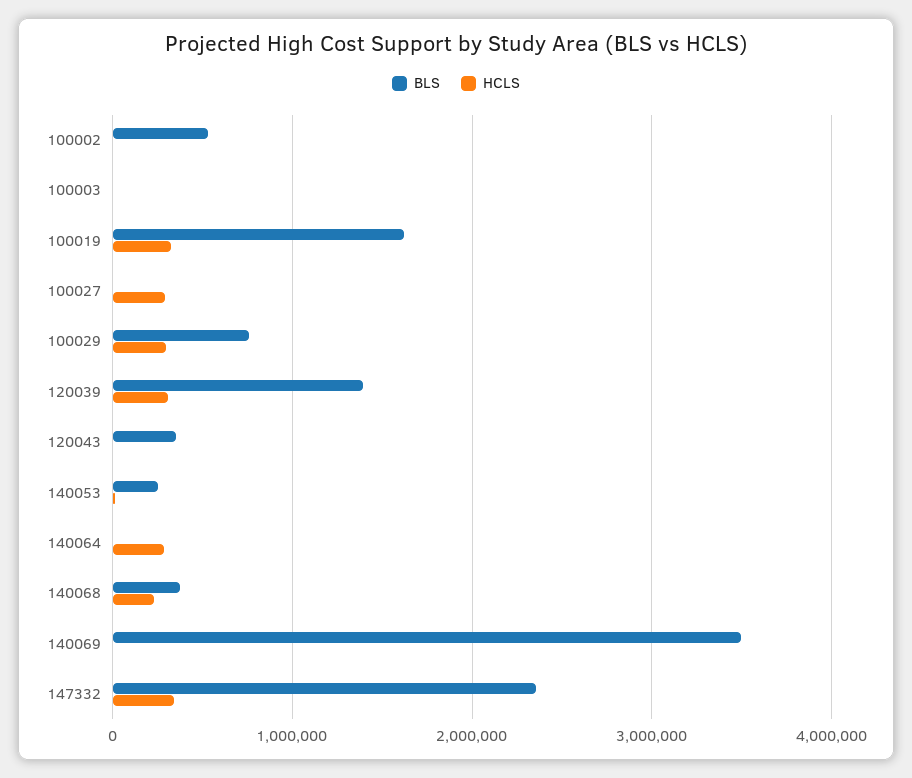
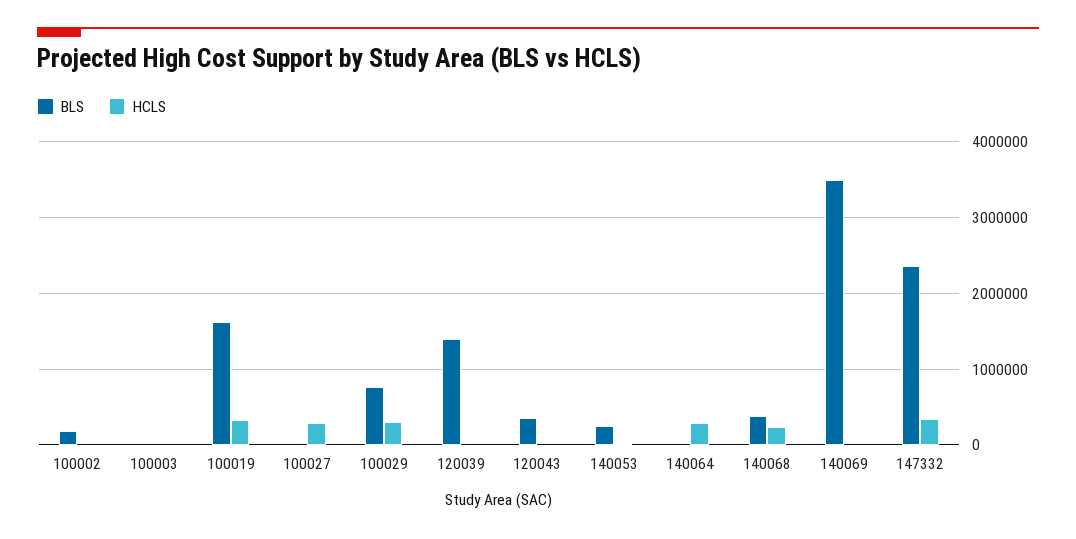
  {
    "BLS": {
-     "100002": 500000,
+     "100002": 200000,
      "100003": 0,
      "100019": 1600000,
      "100027": 0,
      "100029": 800000,
      "120039": 1400000,
      "120043": 400000,
      "140053": 200000,
      "140064": 0,
      "140068": 400000,
      "140069": 3500000,
      "147332": 2400000
    },
    "HCLS": {
      "100002": 0,
      "100003": 0,
      "100019": 300000,
      "100027": 300000,
      "100029": 300000,
-     "120039": 300000,
+     "120039": 0,
      "120043": 0,
      "140053": 0,
      "140064": 300000,
      "140068": 200000,
      "140069": 0,
      "147332": 300000
    }
  }

